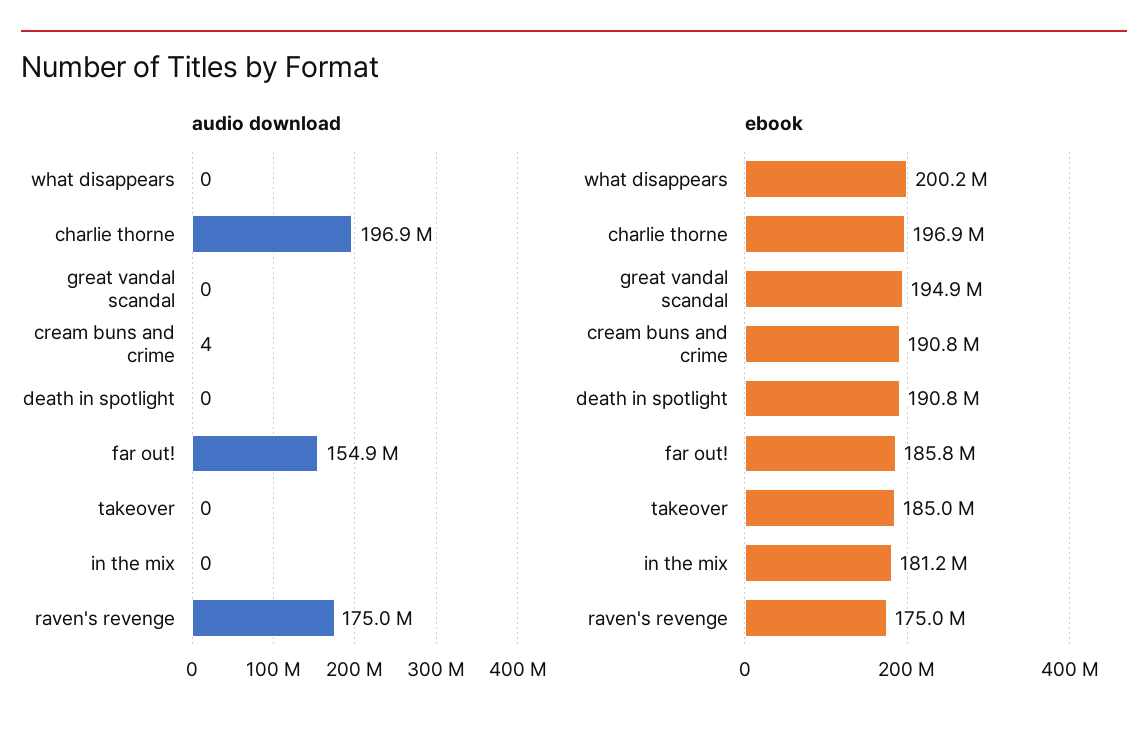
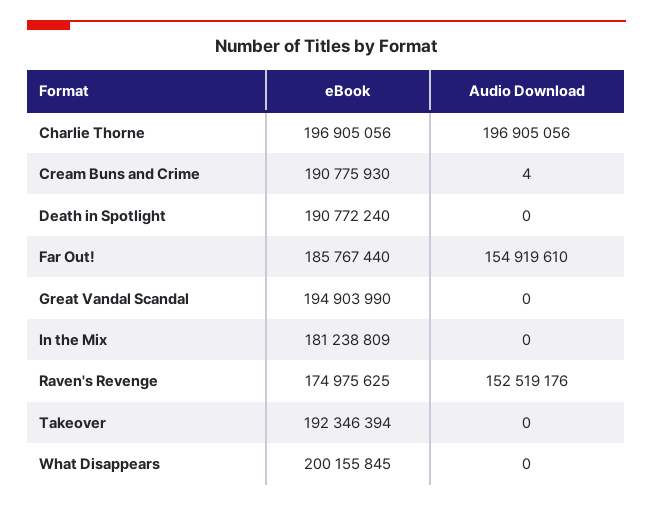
  {
    "audio download": {
      "what disappears": 0,
      "charlie thorne": 196905056,
      "great vandal scandal": 0,
      "cream buns and crime": 4,
      "death in spotlight": 0,
      "far out!": 154919610,
      "takeover": 0,
      "in the mix": 0,
-     "raven's revenge": 175000000
+     "raven's revenge": 152519176
    },
    "ebook": {
      "what disappears": 200155845,
      "charlie thorne": 196905056,
      "great vandal scandal": 194903990,
      "cream buns and crime": 190775930,
      "death in spotlight": 190772240,
      "far out!": 185767440,
-     "takeover": 185000000,
+     "takeover": 192346394,
      "in the mix": 181238809,
      "raven's revenge": 174975625
    }
  }

